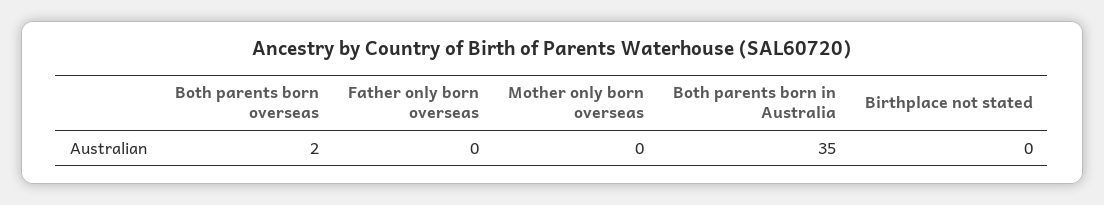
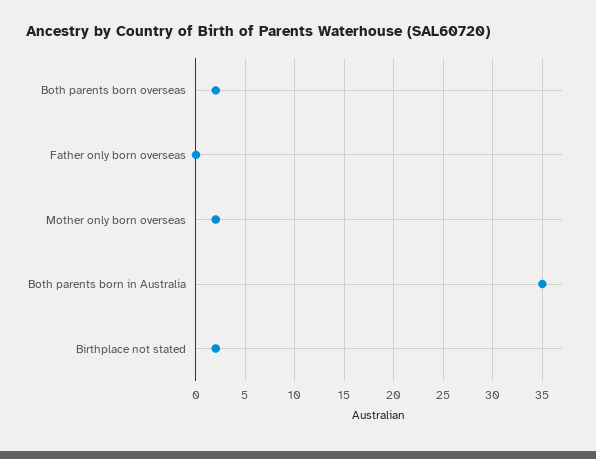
  {
    "Both parents born overseas": 2,
    "Father only born overseas": 0,
-   "Mother only born overseas": 0,
+   "Mother only born overseas": 2,
    "Both parents born in Australia": 35,
-   "Birthplace not stated": 0
+   "Birthplace not stated": 2
  }

